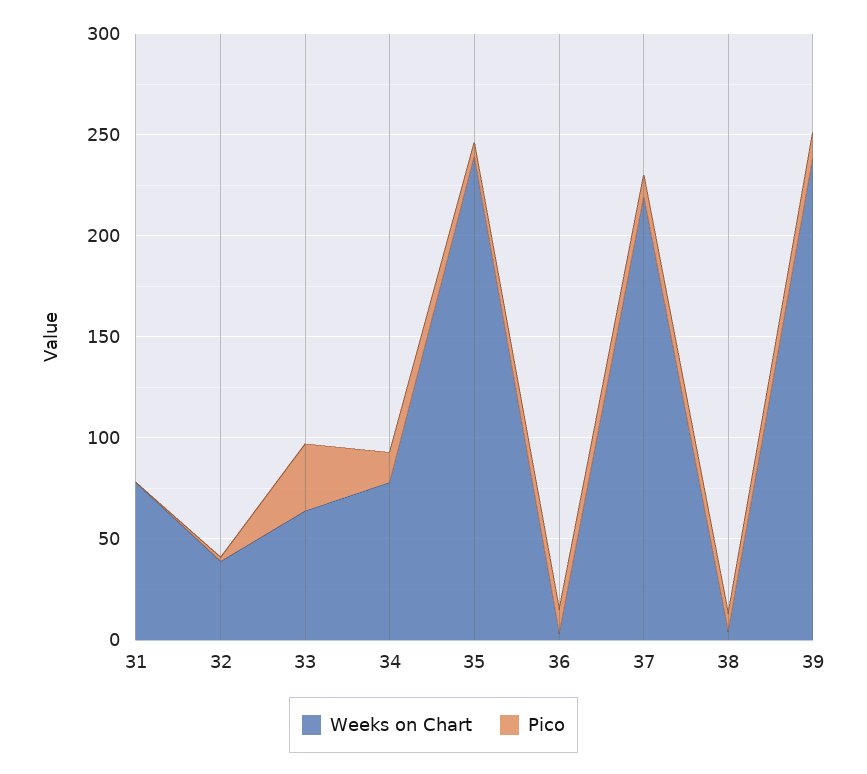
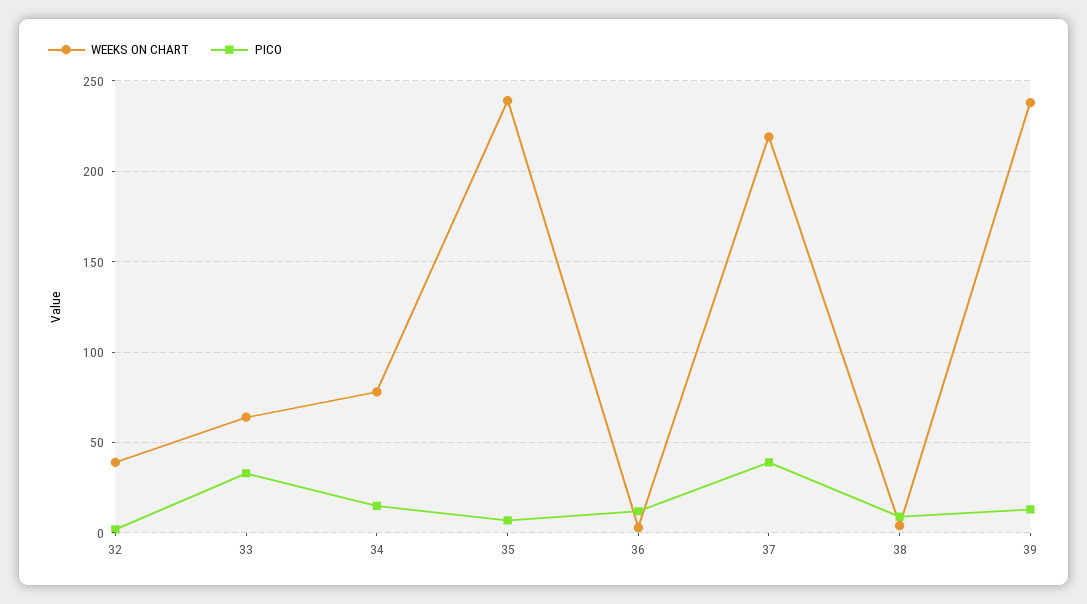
  {
    "Weeks on Chart": {
-     "31": 80,
      "32": 40,
      "33": 65,
      "34": 80,
      "35": 240,
      "36": 5,
      "37": 220,
      "38": 5,
      "39": 240
    },
    "Pico": {
-     "31": 0,
      "32": 0,
      "33": 35,
      "34": 15,
      "35": 5,
      "36": 10,
-     "37": 10,
+     "37": 40,
      "38": 10,
      "39": 15
    }
  }

